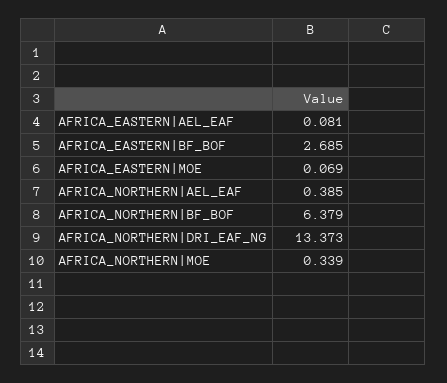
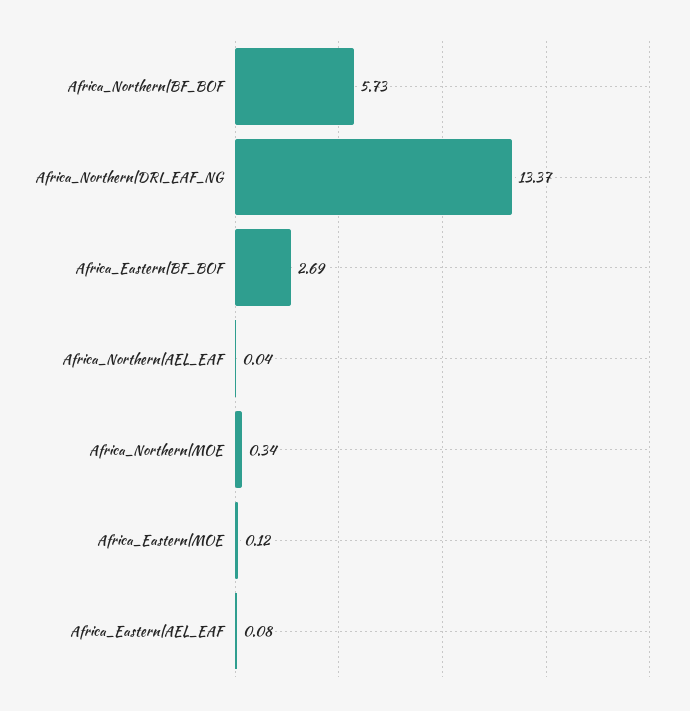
  {
    "AFRICA_EASTERN|AEL_EAF": 0.081,
    "AFRICA_EASTERN|BF_BOF": 2.685,
-   "AFRICA_EASTERN|MOE": 0.069,
+   "AFRICA_EASTERN|MOE": 0.12,
-   "AFRICA_NORTHERN|AEL_EAF": 0.385,
+   "AFRICA_NORTHERN|AEL_EAF": 0.04,
-   "AFRICA_NORTHERN|BF_BOF": 6.379,
+   "AFRICA_NORTHERN|BF_BOF": 5.73,
    "AFRICA_NORTHERN|DRI_EAF_NG": 13.373,
    "AFRICA_NORTHERN|MOE": 0.339
  }

